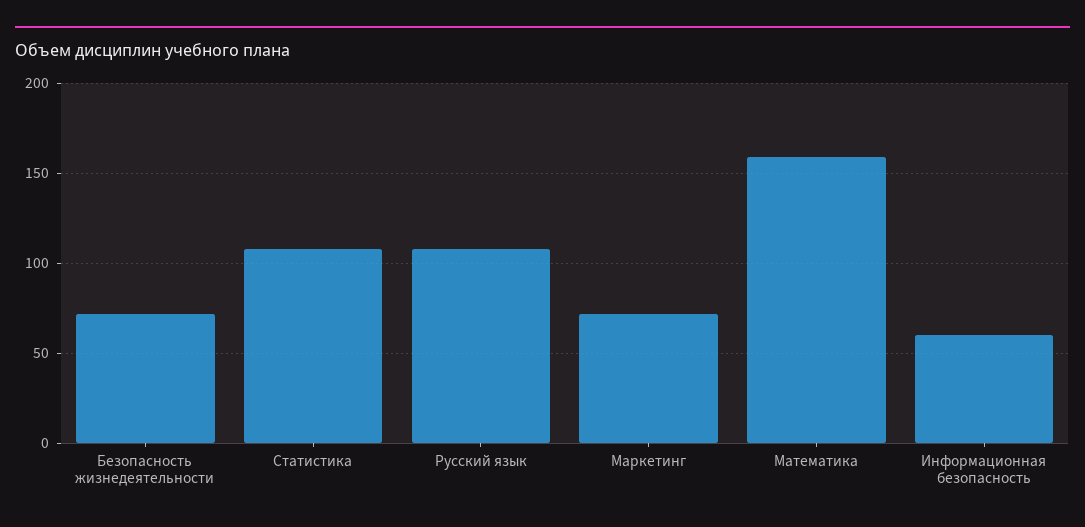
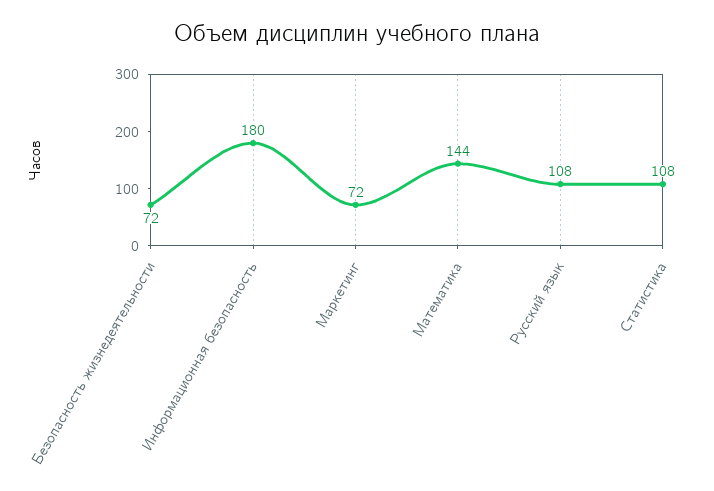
  {
    "Безопасность жизнедеятельности": 72,
    "Статистика": 108,
    "Русский язык": 108,
    "Маркетинг": 72,
-   "Математика": 160,
+   "Математика": 144,
-   "Информационная безопасность": 60
+   "Информационная безопасность": 180
  }

